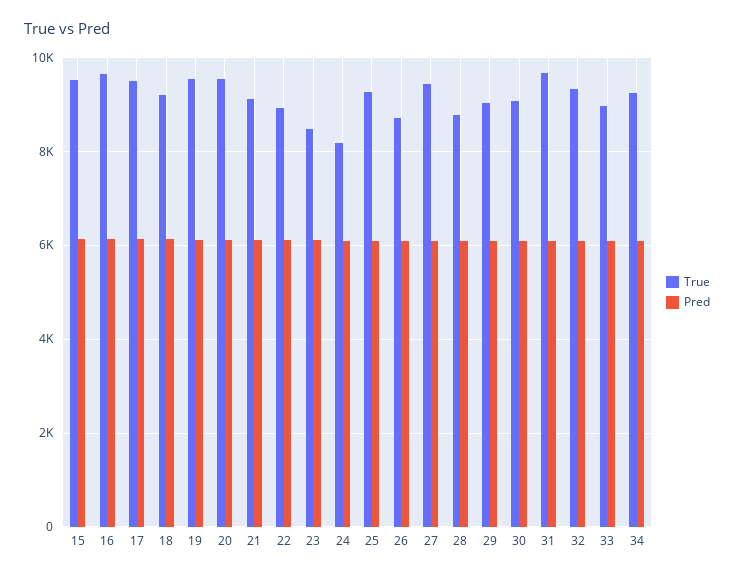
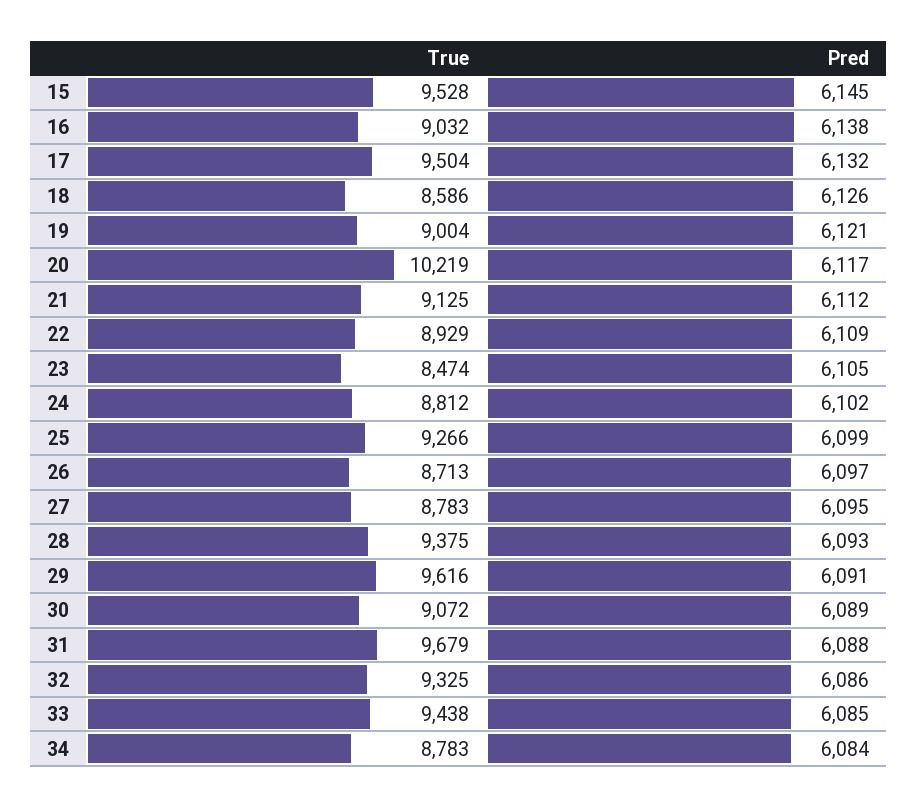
  {
    "True": {
      "15": 9528,
-     "16": 9600,
+     "16": 9032,
      "17": 9504,
-     "18": 9200,
+     "18": 8586,
-     "19": 9600,
+     "19": 9004,
-     "20": 9600,
+     "20": 10219,
      "21": 9125,
      "22": 8929,
      "23": 8474,
-     "24": 8200,
+     "24": 8812,
      "25": 9266,
      "26": 8713,
-     "27": 9400,
+     "27": 8783,
-     "28": 8800,
+     "28": 9375,
-     "29": 9000,
+     "29": 9616,
      "30": 9072,
      "31": 9679,
      "32": 9325,
-     "33": 9000,
+     "33": 9438,
-     "34": 9200
+     "34": 8783
    },
    "Pred": {
      "15": 6145,
      "16": 6138,
      "17": 6132,
      "18": 6126,
      "19": 6121,
      "20": 6117,
      "21": 6112,
      "22": 6109,
      "23": 6105,
      "24": 6102,
      "25": 6099,
      "26": 6097,
      "27": 6095,
      "28": 6093,
      "29": 6091,
      "30": 6089,
      "31": 6088,
      "32": 6086,
      "33": 6085,
      "34": 6084
    }
  }

